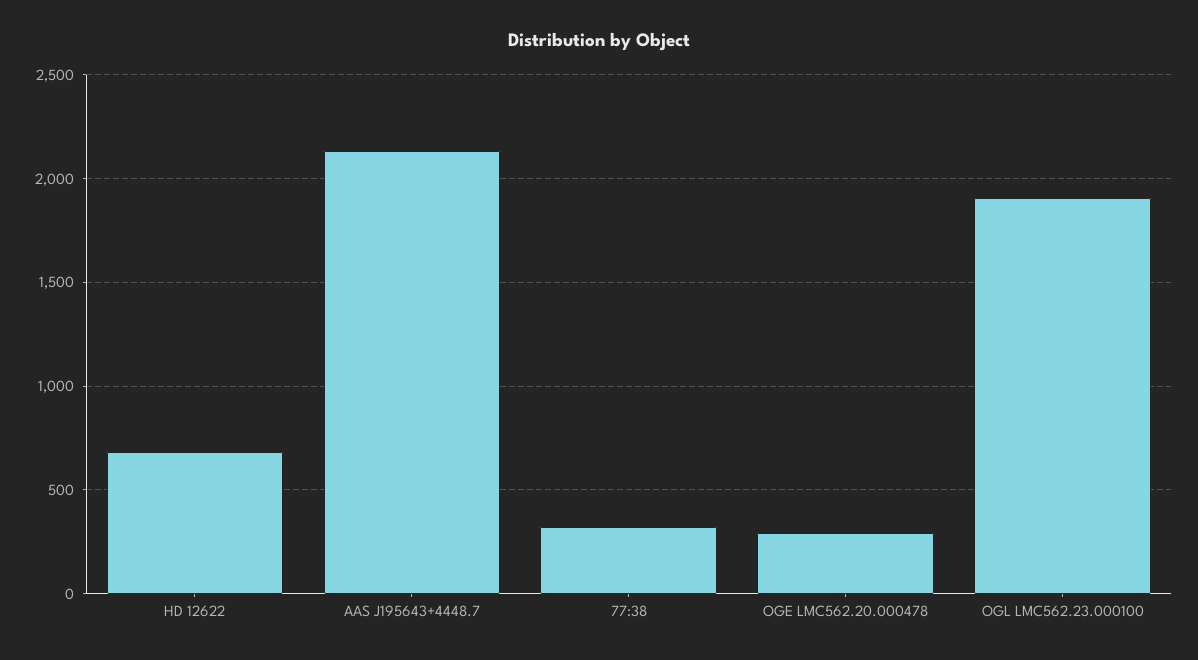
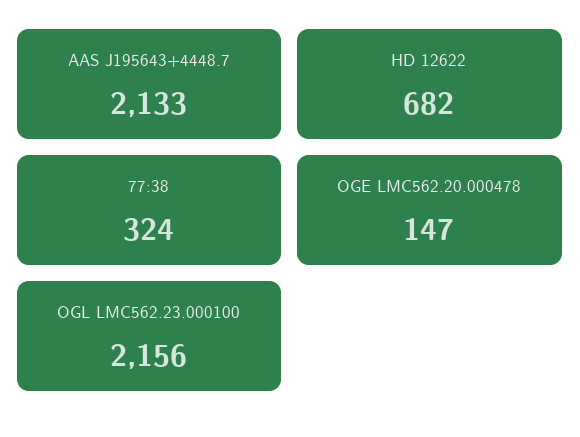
  {
    "HD 12622": 682,
    "AAS J195643+4448.7": 2133,
    "77:38": 324,
-   "OGE LMC562.20.000478": 300,
+   "OGE LMC562.20.000478": 147,
-   "OGL LMC562.23.000100": 1900
+   "OGL LMC562.23.000100": 2156
  }

